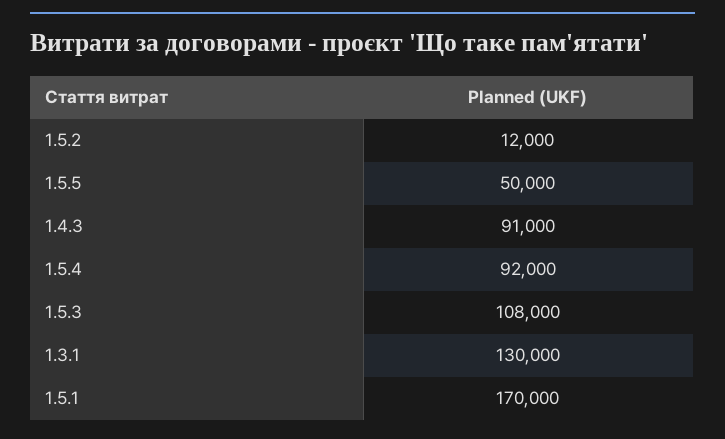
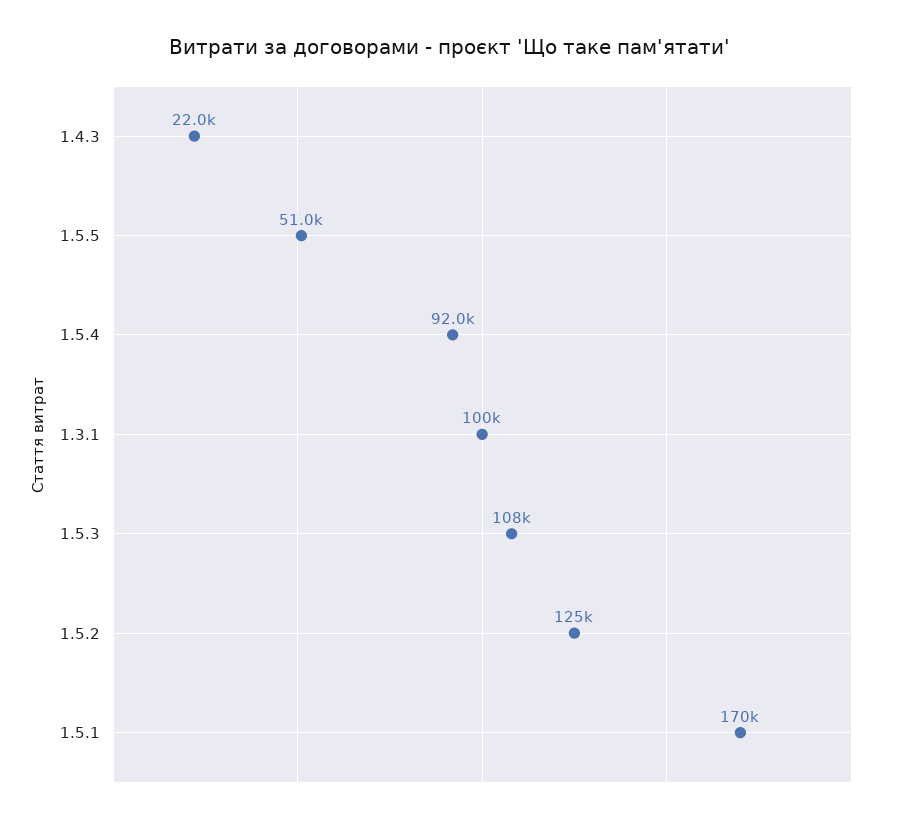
  {
-   "1.5.2": 12000,
+   "1.5.2": 125000,
-   "1.5.5": 50000,
+   "1.5.5": 51000,
-   "1.4.3": 91000,
+   "1.4.3": 22000,
    "1.5.4": 92000,
    "1.5.3": 108000,
-   "1.3.1": 130000,
+   "1.3.1": 100000,
    "1.5.1": 170000
  }

